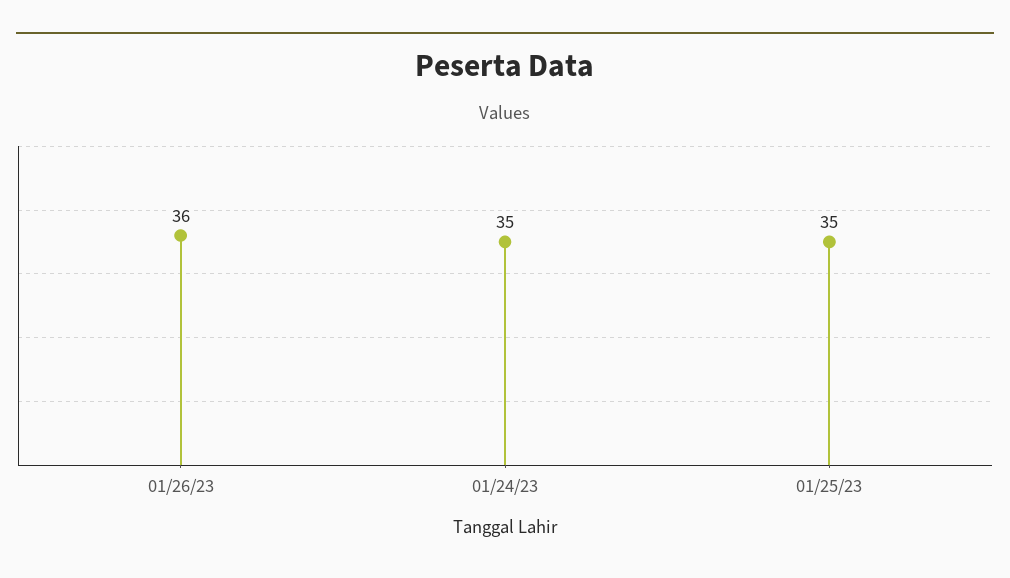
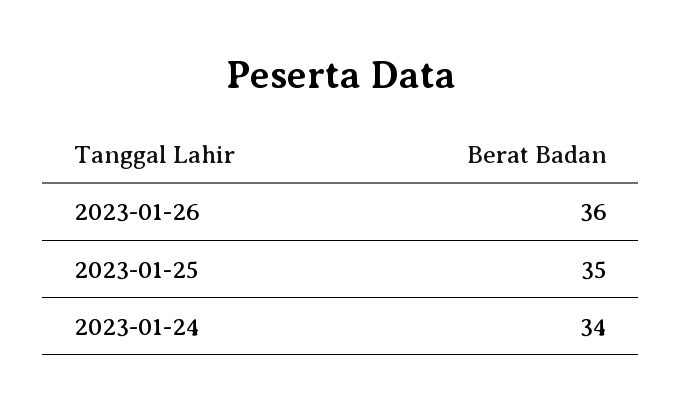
  {
    "01/26/23": 36,
-   "01/24/23": 35,
+   "01/24/23": 34,
    "01/25/23": 35
  }

